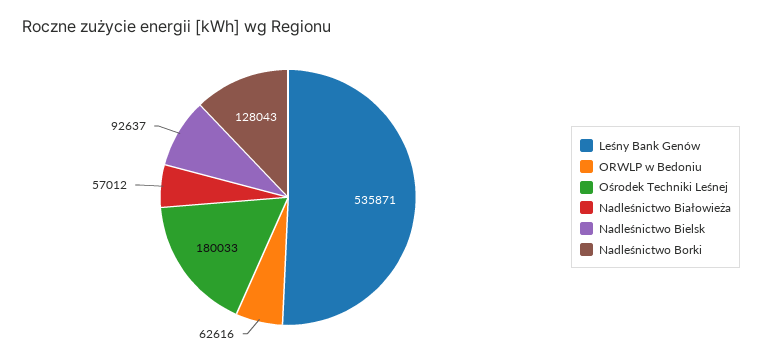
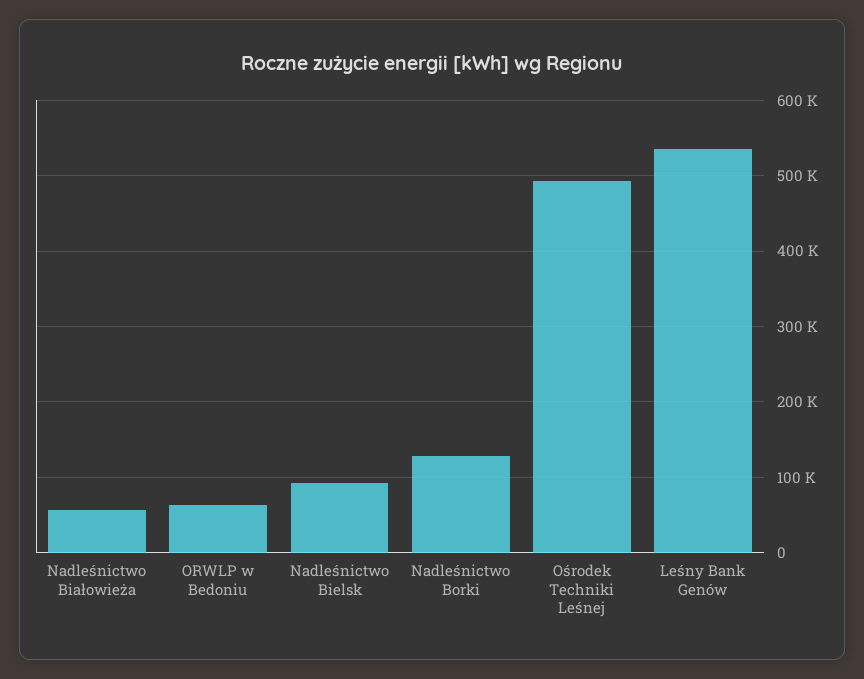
  {
    "Leśny Bank Genów": 535871,
    "ORWLP w Bedoniu": 62616,
-   "Ośrodek Techniki Leśnej": 180033,
+   "Ośrodek Techniki Leśnej": 490000,
    "Nadleśnictwo Białowieża": 57012,
    "Nadleśnictwo Bielsk": 92637,
    "Nadleśnictwo Borki": 128043
  }

